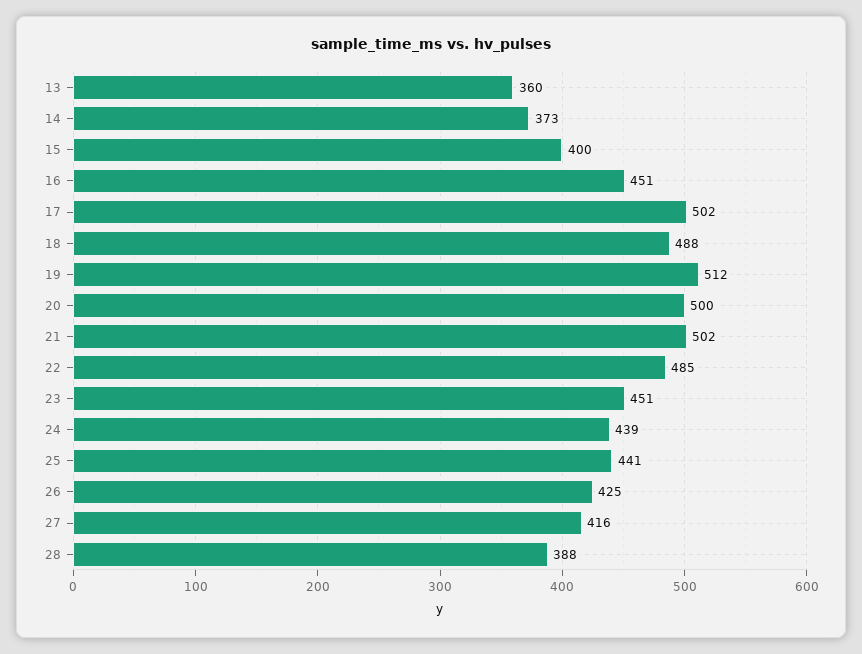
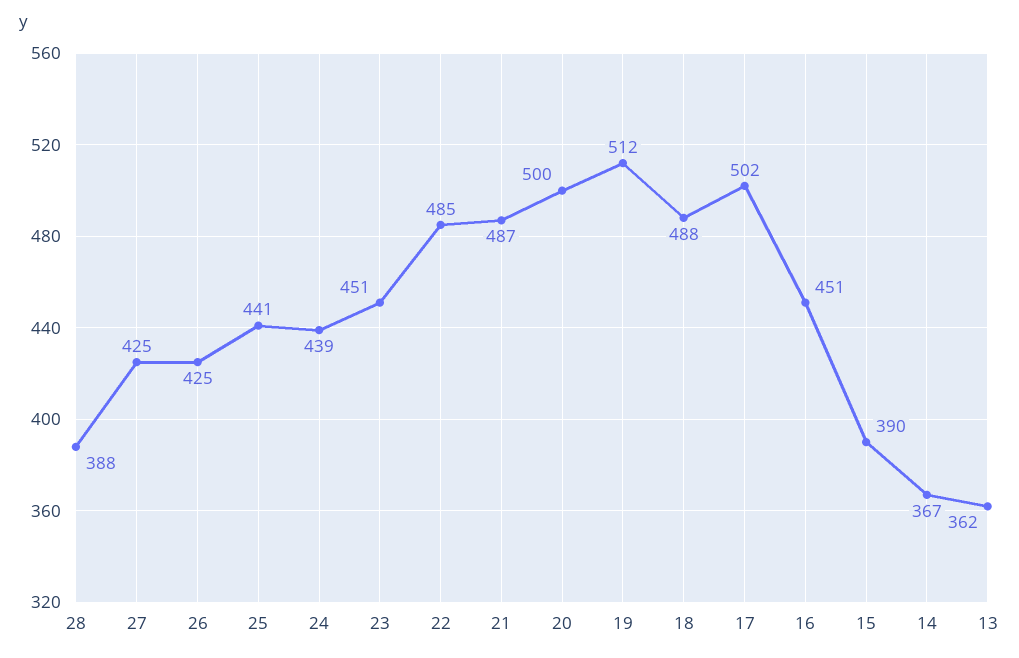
  {
-   "13": 360,
+   "13": 362,
-   "14": 373,
+   "14": 367,
-   "15": 400,
+   "15": 390,
    "16": 451,
    "17": 502,
    "18": 488,
    "19": 512,
    "20": 500,
-   "21": 502,
+   "21": 487,
    "22": 485,
    "23": 451,
    "24": 439,
    "25": 441,
    "26": 425,
-   "27": 416,
+   "27": 425,
    "28": 388
  }

